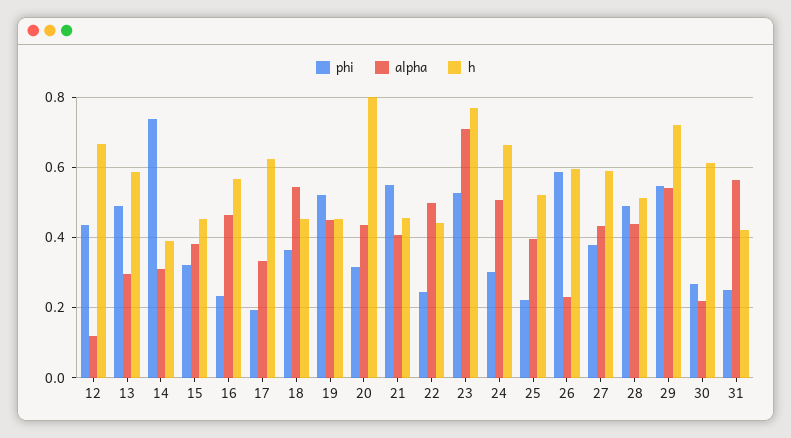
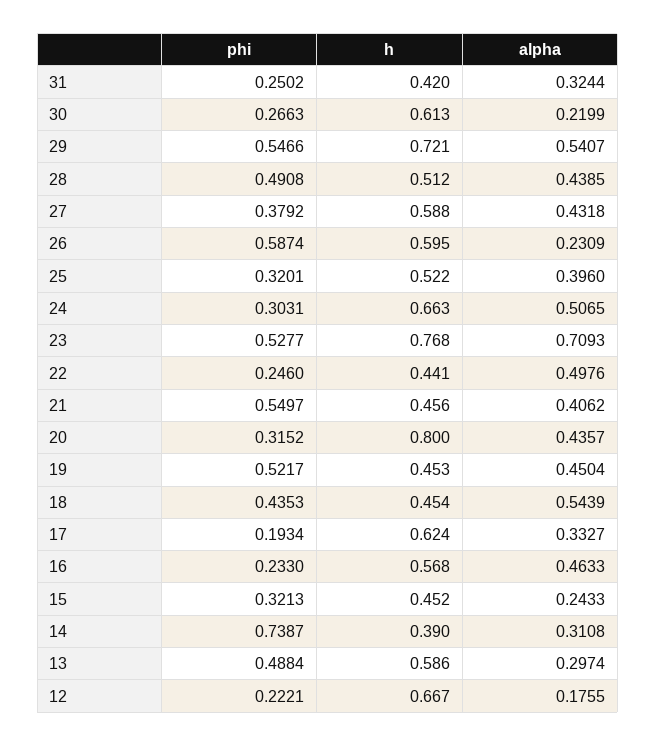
  {
    "phi": {
-     "12": 0.44,
+     "12": 0.2221,
      "13": 0.4884,
      "14": 0.7387,
      "15": 0.3213,
      "16": 0.233,
      "17": 0.1934,
-     "18": 0.36,
+     "18": 0.4353,
      "19": 0.5217,
      "20": 0.3152,
      "21": 0.5497,
      "22": 0.246,
      "23": 0.5277,
      "24": 0.3031,
-     "25": 0.22,
+     "25": 0.3201,
      "26": 0.5874,
      "27": 0.3792,
      "28": 0.4908,
      "29": 0.5466,
      "30": 0.2663,
      "31": 0.2502
    },
    "alpha": {
-     "12": 0.12,
+     "12": 0.1755,
      "13": 0.2974,
      "14": 0.3108,
-     "15": 0.38,
+     "15": 0.2433,
      "16": 0.4633,
      "17": 0.3327,
      "18": 0.5439,
      "19": 0.4504,
      "20": 0.4357,
      "21": 0.4062,
      "22": 0.4976,
      "23": 0.7093,
      "24": 0.5065,
      "25": 0.396,
      "26": 0.2309,
      "27": 0.4318,
      "28": 0.4385,
      "29": 0.5407,
      "30": 0.2199,
-     "31": 0.56
+     "31": 0.3244
    },
    "h": {
      "12": 0.667,
      "13": 0.586,
      "14": 0.39,
      "15": 0.452,
      "16": 0.568,
      "17": 0.624,
      "18": 0.454,
      "19": 0.453,
      "20": 0.8,
      "21": 0.456,
      "22": 0.441,
      "23": 0.768,
      "24": 0.663,
      "25": 0.522,
      "26": 0.595,
      "27": 0.588,
      "28": 0.512,
      "29": 0.721,
      "30": 0.613,
      "31": 0.42
    }
  }

